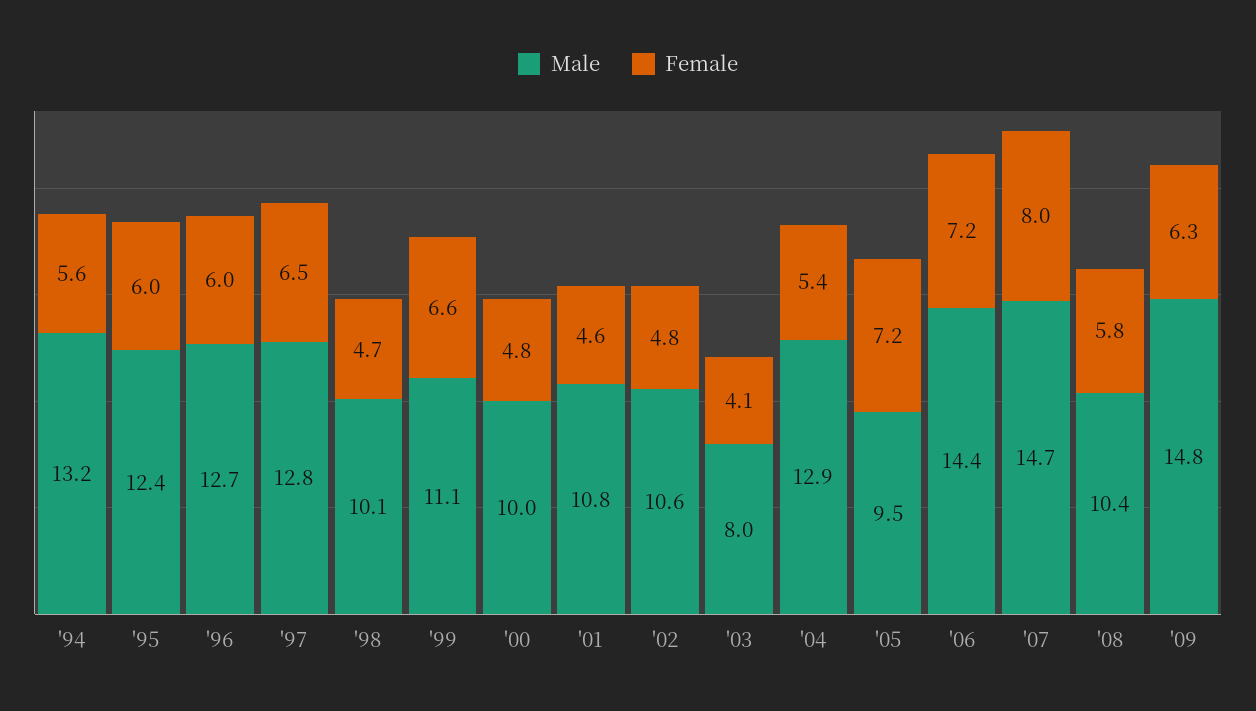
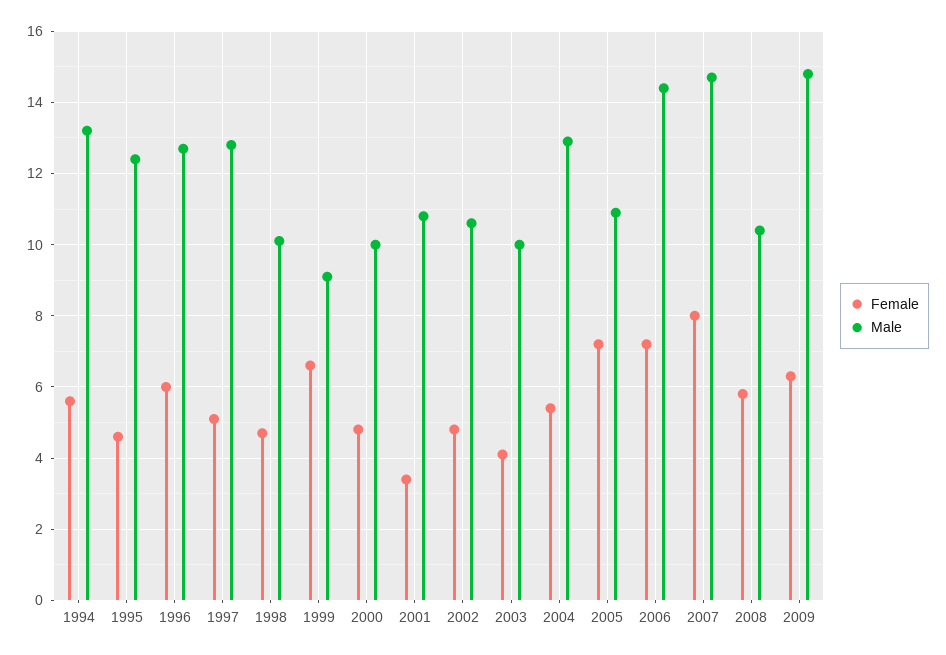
  {
    "Male": {
      "'94": 13.2,
      "'95": 12.4,
      "'96": 12.7,
      "'97": 12.8,
      "'98": 10.1,
-     "'99": 11.1,
+     "'99": 9,
      "'00": 10,
      "'01": 10.8,
      "'02": 10.6,
-     "'03": 8,
+     "'03": 10,
      "'04": 12.9,
-     "'05": 9.5,
+     "'05": 11,
      "'06": 14.4,
      "'07": 14.7,
      "'08": 10.4,
      "'09": 14.8
    },
    "Female": {
      "'94": 5.6,
-     "'95": 6,
+     "'95": 4.5,
      "'96": 6,
-     "'97": 6.5,
+     "'97": 5,
      "'98": 4.7,
      "'99": 6.6,
      "'00": 4.8,
-     "'01": 4.6,
+     "'01": 3.5,
      "'02": 4.8,
      "'03": 4.1,
      "'04": 5.4,
      "'05": 7.2,
      "'06": 7.2,
      "'07": 8,
      "'08": 5.8,
      "'09": 6.3
    }
  }

